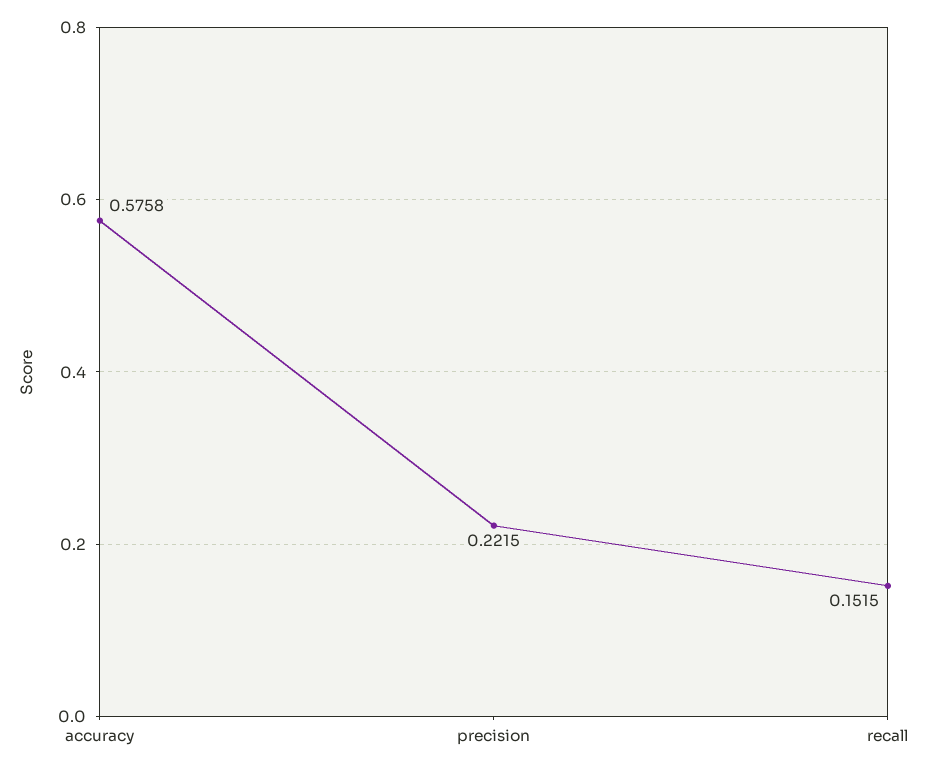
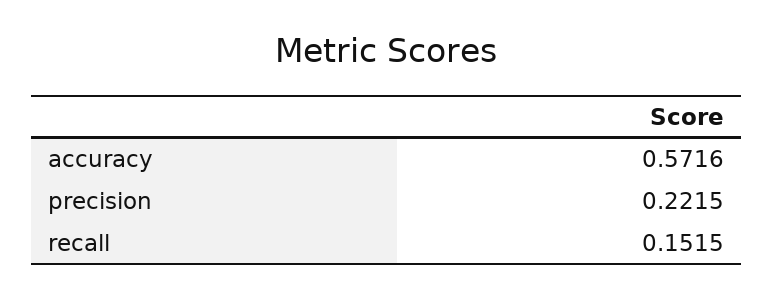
  {
-   "accuracy": 0.5758,
+   "accuracy": 0.5716,
    "precision": 0.2215,
    "recall": 0.1515
  }

